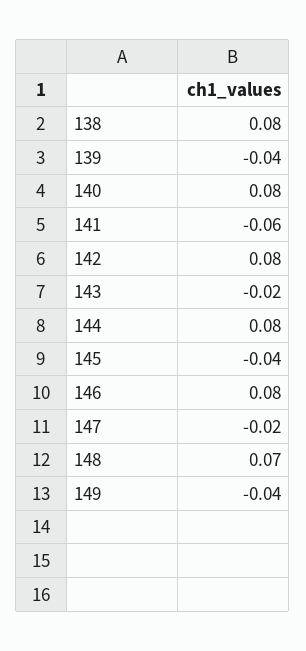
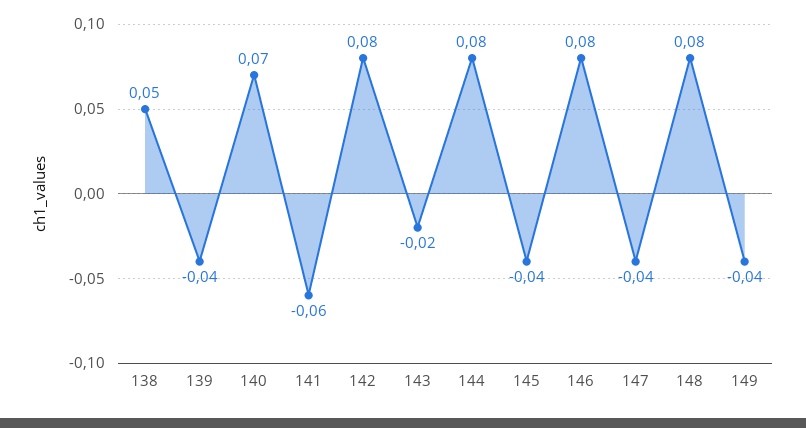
  {
-   "138": 0.08,
+   "138": 0.05,
    "139": -0.04,
-   "140": 0.08,
+   "140": 0.07,
    "141": -0.06,
    "142": 0.08,
    "143": -0.02,
    "144": 0.08,
    "145": -0.04,
    "146": 0.08,
-   "147": -0.02,
+   "147": -0.04,
-   "148": 0.07,
+   "148": 0.08,
    "149": -0.04
  }

